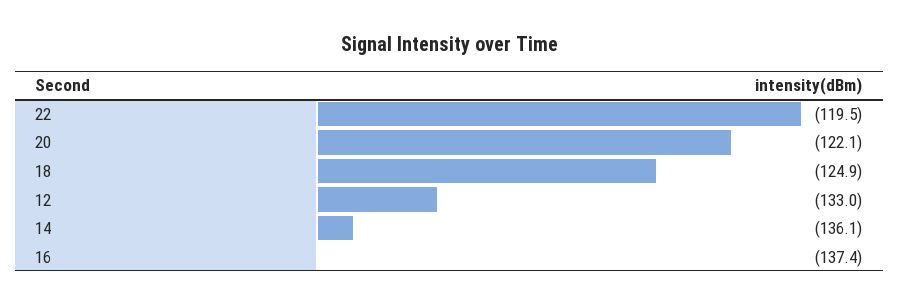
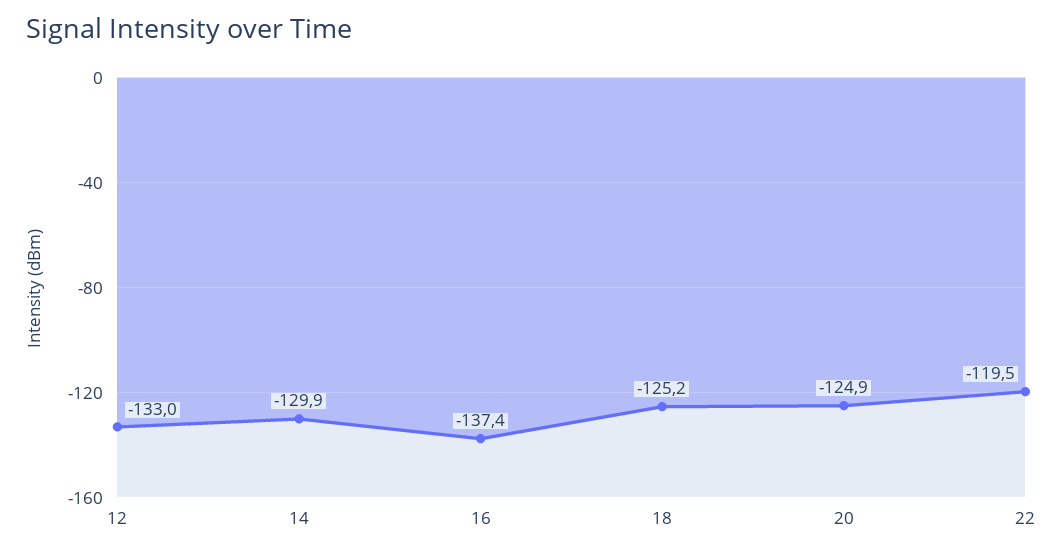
  {
    "22": -119.5,
-   "20": -122.1,
+   "20": -124.9,
-   "18": -124.9,
+   "18": -125.2,
    "12": -133,
-   "14": -136.1,
+   "14": -129.9,
    "16": -137.4
  }

